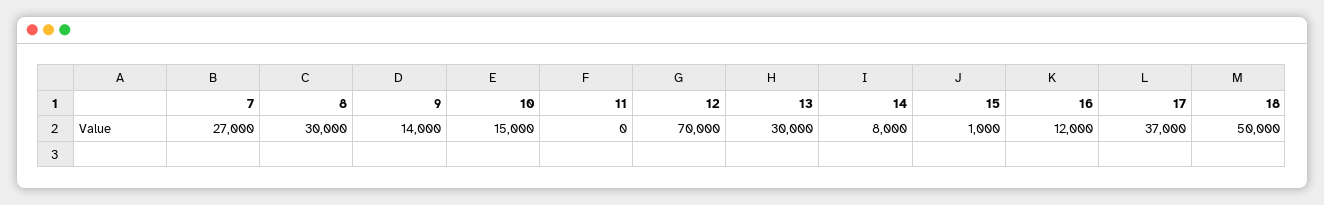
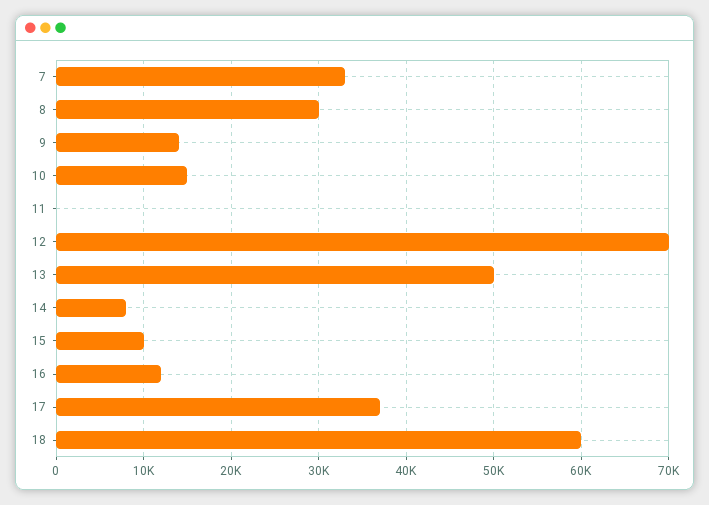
  {
-   "7": 27000,
+   "7": 33000,
    "8": 30000,
    "9": 14000,
    "10": 15000,
    "11": 0,
    "12": 70000,
-   "13": 30000,
+   "13": 50000,
    "14": 8000,
-   "15": 1000,
+   "15": 10000,
    "16": 12000,
    "17": 37000,
-   "18": 50000
+   "18": 60000
  }

